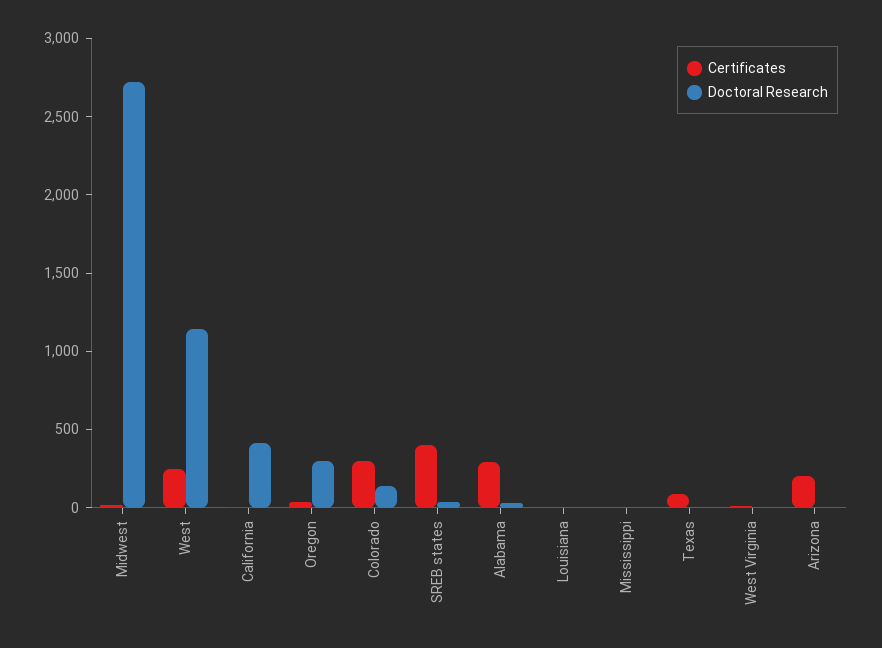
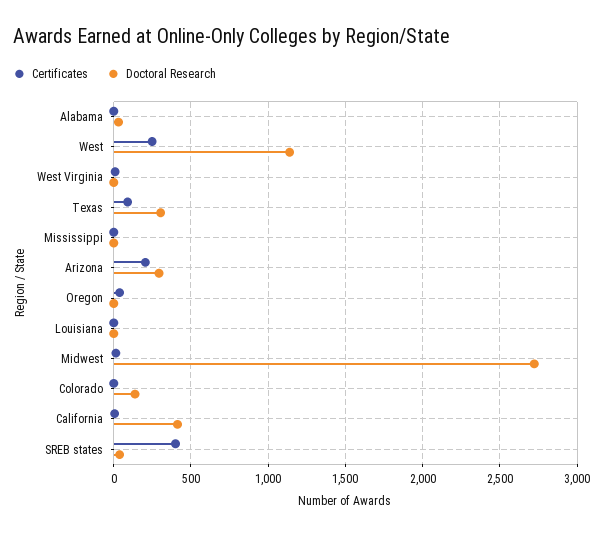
  {
    "Certificates": {
      "Midwest": 0,
      "West": 250,
      "California": 0,
      "Oregon": 50,
-     "Colorado": 300,
+     "Colorado": 0,
      "SREB states": 400,
-     "Alabama": 300,
+     "Alabama": 0,
      "Louisiana": 0,
      "Mississippi": 0,
      "Texas": 100,
      "West Virginia": 0,
      "Arizona": 200
    },
    "Doctoral Research": {
      "Midwest": 2700,
      "West": 1150,
      "California": 400,
-     "Oregon": 300,
+     "Oregon": 0,
      "Colorado": 150,
      "SREB states": 50,
      "Alabama": 50,
      "Louisiana": 0,
      "Mississippi": 0,
-     "Texas": 0,
+     "Texas": 300,
      "West Virginia": 0,
-     "Arizona": 0
+     "Arizona": 300
    }
  }

